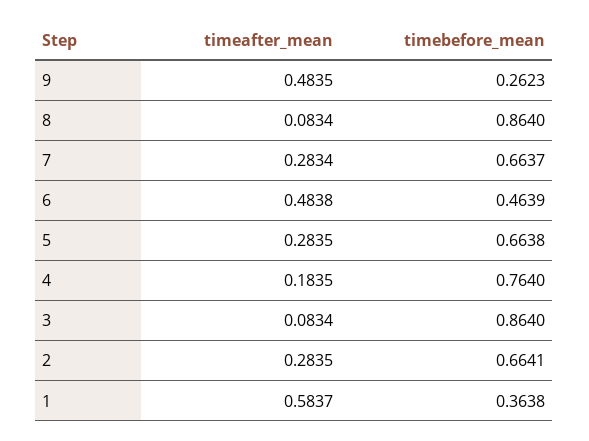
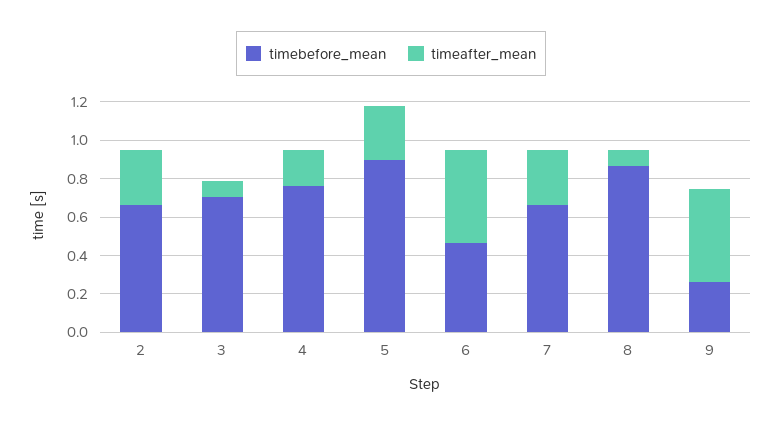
  {
    "timeafter_mean": {
      "9": 0.4835,
      "8": 0.0834,
      "7": 0.2834,
      "6": 0.4838,
      "5": 0.2835,
      "4": 0.1835,
      "3": 0.0834,
-     "2": 0.2835,
+     "2": 0.2835
-     "1": 0.5837
    },
    "timebefore_mean": {
      "9": 0.2623,
      "8": 0.864,
      "7": 0.6637,
      "6": 0.4639,
-     "5": 0.6638,
+     "5": 0.9,
      "4": 0.764,
-     "3": 0.864,
+     "3": 0.7,
-     "2": 0.6641,
+     "2": 0.6641
-     "1": 0.3638
    }
  }

